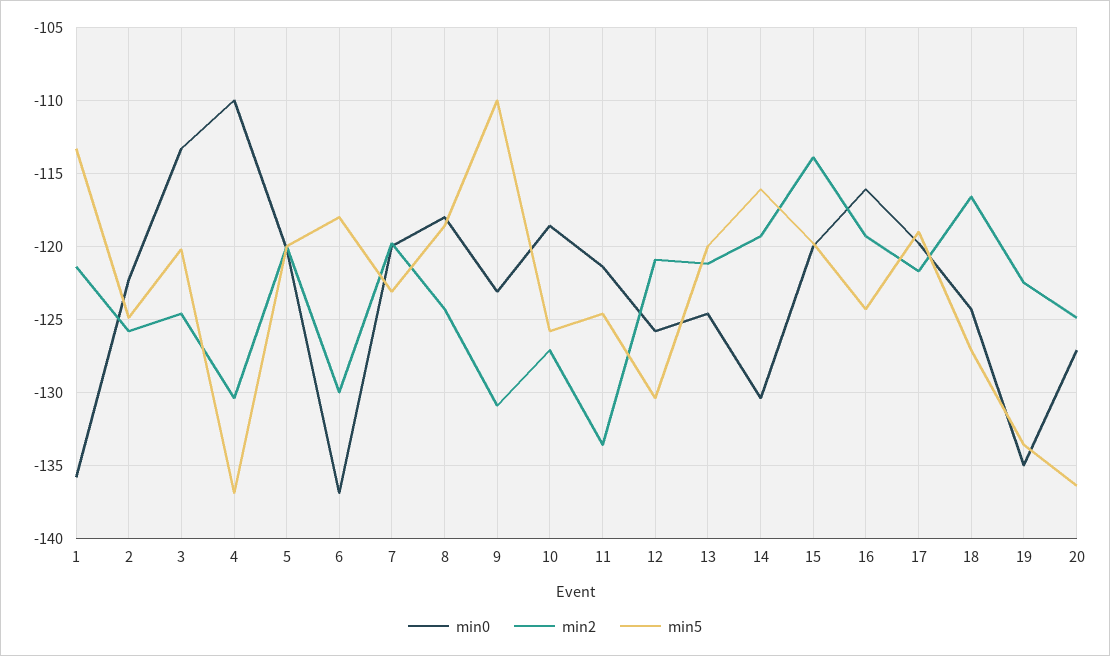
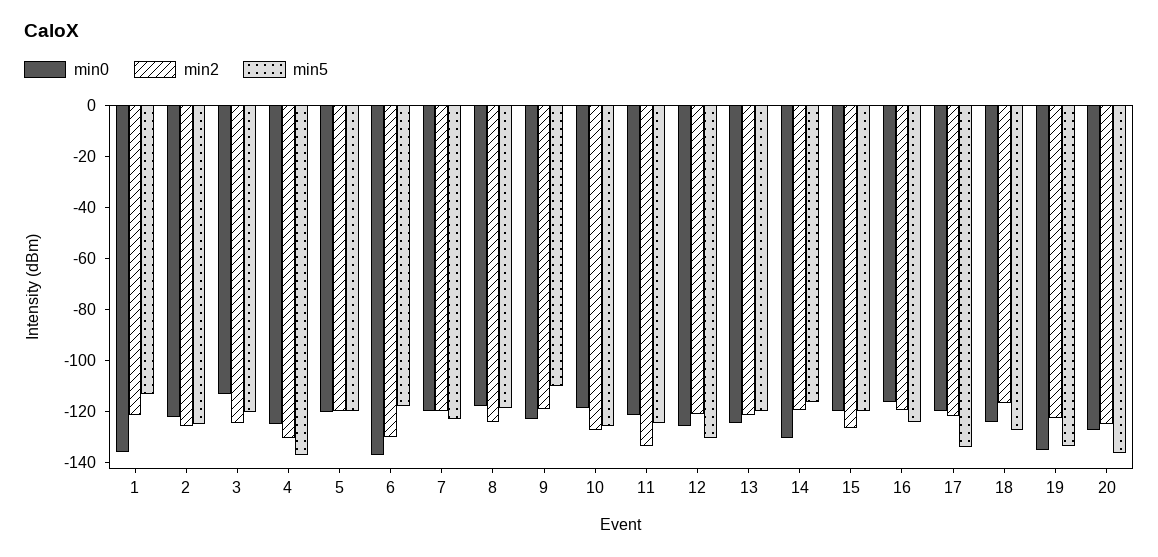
  {
    "min0": {
      "1": -136,
      "2": -122.5,
      "3": -113.5,
-     "4": -110,
+     "4": -125,
      "5": -120,
      "6": -137,
      "7": -120,
      "8": -118,
      "9": -123,
      "10": -118.5,
      "11": -121.5,
      "12": -126,
      "13": -124.5,
      "14": -130.5,
      "15": -120,
      "16": -116,
      "17": -120,
      "18": -124.5,
      "19": -135,
      "20": -127
    },
    "min2": {
      "1": -121.5,
      "2": -126,
      "3": -124.5,
      "4": -130.5,
      "5": -120,
      "6": -130,
      "7": -120,
      "8": -124.5,
-     "9": -131,
+     "9": -120,
      "10": -127,
      "11": -133.5,
      "12": -121,
      "13": -121,
      "14": -119.5,
-     "15": -114,
+     "15": -125,
      "16": -119.5,
      "17": -121.5,
      "18": -116.5,
      "19": -122.5,
      "20": -125
    },
    "min5": {
      "1": -113.5,
      "2": -125,
      "3": -120,
      "4": -137,
      "5": -120,
      "6": -118,
      "7": -123,
      "8": -118.5,
      "9": -110,
      "10": -126,
      "11": -124.5,
      "12": -130.5,
      "13": -120,
      "14": -116,
      "15": -120,
      "16": -124.5,
-     "17": -119,
+     "17": -135,
      "18": -127,
      "19": -133.5,
      "20": -136.5
    }
  }

